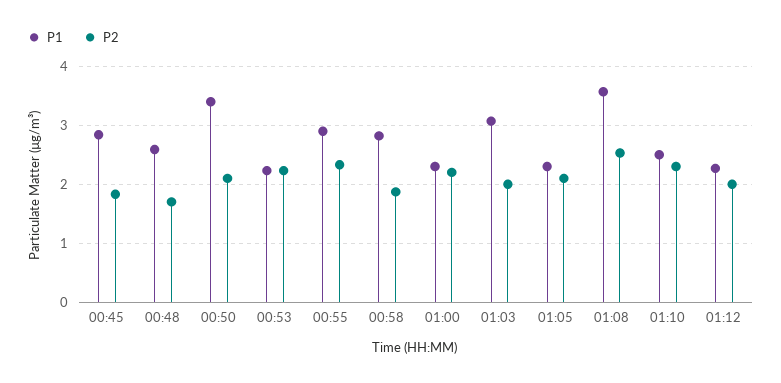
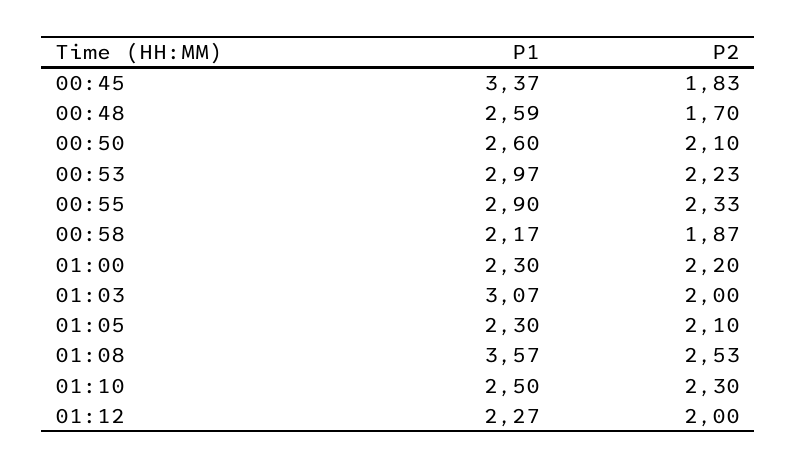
  {
    "P1": {
-     "00:45": 2.8,
+     "00:45": 3.37,
      "00:48": 2.59,
-     "00:50": 3.4,
+     "00:50": 2.6,
-     "00:53": 2.2,
+     "00:53": 2.97,
      "00:55": 2.9,
-     "00:58": 2.8,
+     "00:58": 2.17,
      "01:00": 2.3,
      "01:03": 3.07,
      "01:05": 2.3,
      "01:08": 3.57,
      "01:10": 2.5,
      "01:12": 2.27
    },
    "P2": {
      "00:45": 1.83,
      "00:48": 1.7,
      "00:50": 2.1,
      "00:53": 2.23,
      "00:55": 2.33,
      "00:58": 1.87,
      "01:00": 2.2,
      "01:03": 2,
      "01:05": 2.1,
      "01:08": 2.53,
      "01:10": 2.3,
      "01:12": 2
    }
  }

